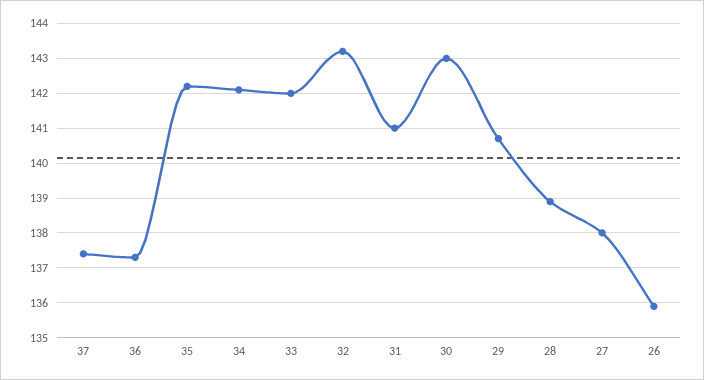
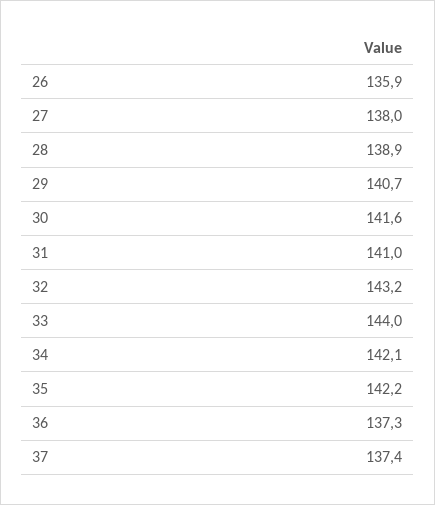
  {
    "37": 137.4,
    "36": 137.3,
    "35": 142.2,
    "34": 142.1,
-   "33": 142,
+   "33": 144,
    "32": 143.2,
    "31": 141,
-   "30": 143,
+   "30": 141.6,
    "29": 140.7,
    "28": 138.9,
    "27": 138,
    "26": 135.9
  }

